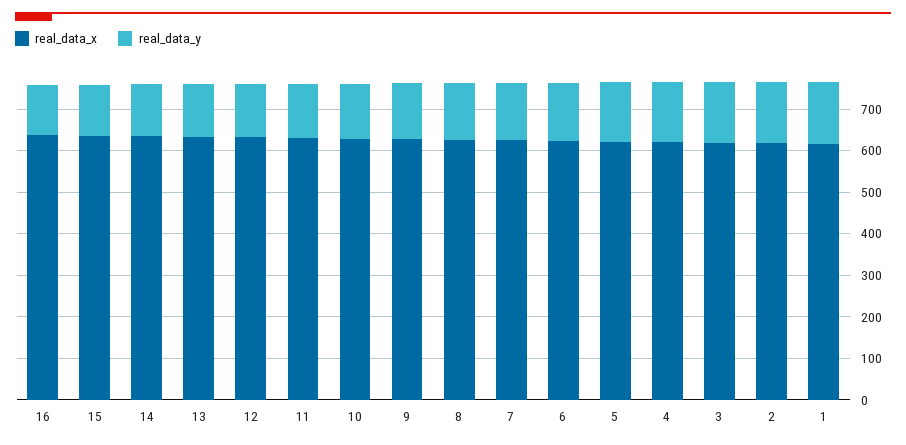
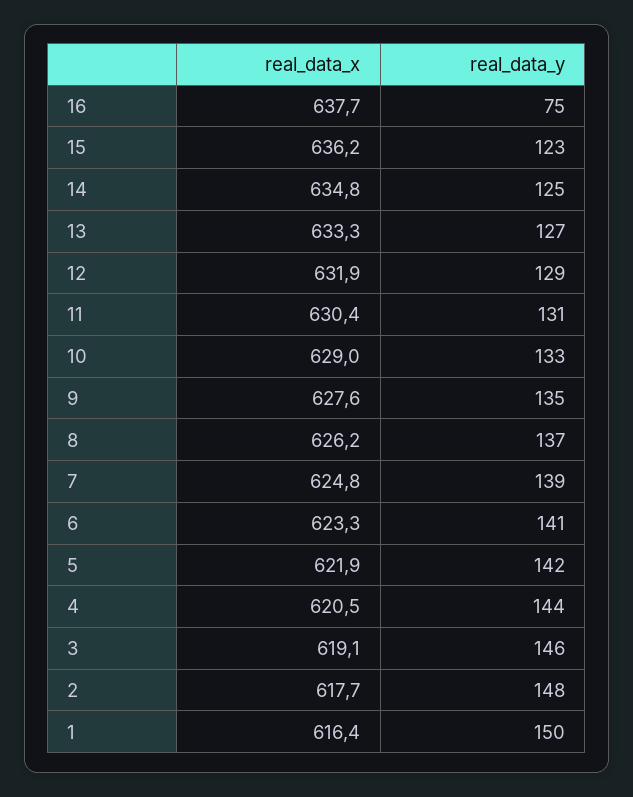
  {
    "real_data_x": {
      "16": 637.7,
      "15": 636.2,
      "14": 634.8,
      "13": 633.3,
      "12": 631.9,
      "11": 630.4,
      "10": 629,
      "9": 627.6,
      "8": 626.2,
      "7": 624.8,
      "6": 623.3,
      "5": 621.9,
      "4": 620.5,
      "3": 619.1,
      "2": 617.7,
      "1": 616.4
    },
    "real_data_y": {
-     "16": 120,
+     "16": 75,
      "15": 123,
      "14": 125,
      "13": 127,
      "12": 129,
      "11": 131,
      "10": 133,
      "9": 135,
      "8": 137,
      "7": 139,
      "6": 141,
      "5": 142,
      "4": 144,
      "3": 146,
      "2": 148,
      "1": 150
    }
  }

